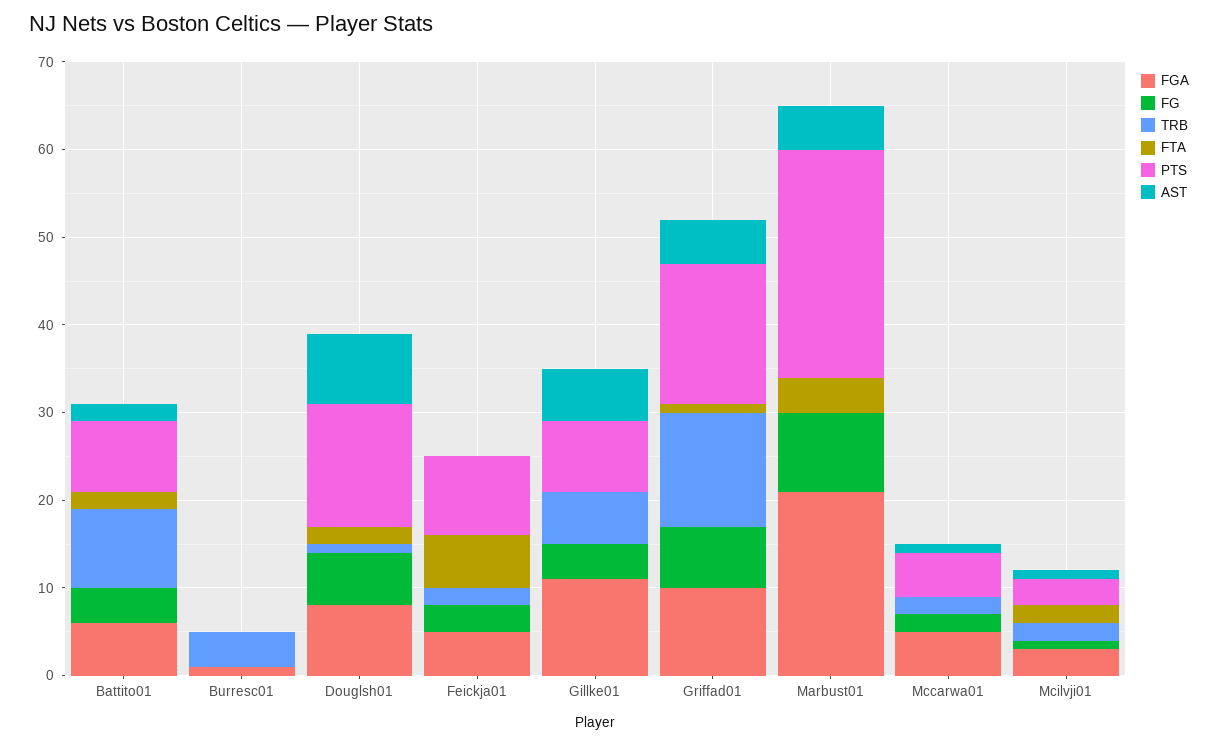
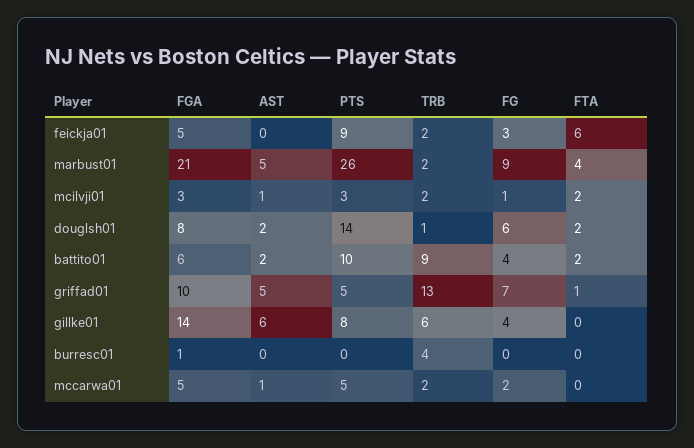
  {
    "FGA": {
      "Battito01": 6,
      "Burresc01": 1,
      "Douglsh01": 8,
      "Feickja01": 5,
-     "Gillke01": 11,
+     "Gillke01": 14,
      "Griffad01": 10,
      "Marbust01": 21,
      "Mccarwa01": 5,
      "Mcilvji01": 3
    },
    "FG": {
      "Battito01": 4,
      "Burresc01": 0,
      "Douglsh01": 6,
      "Feickja01": 3,
      "Gillke01": 4,
      "Griffad01": 7,
      "Marbust01": 9,
      "Mccarwa01": 2,
      "Mcilvji01": 1
    },
    "TRB": {
      "Battito01": 9,
      "Burresc01": 4,
      "Douglsh01": 1,
      "Feickja01": 2,
      "Gillke01": 6,
      "Griffad01": 13,
-     "Marbust01": 0,
+     "Marbust01": 2,
      "Mccarwa01": 2,
      "Mcilvji01": 2
    },
    "FTA": {
      "Battito01": 2,
      "Burresc01": 0,
      "Douglsh01": 2,
      "Feickja01": 6,
      "Gillke01": 0,
      "Griffad01": 1,
      "Marbust01": 4,
      "Mccarwa01": 0,
      "Mcilvji01": 2
    },
    "PTS": {
-     "Battito01": 8,
+     "Battito01": 10,
      "Burresc01": 0,
      "Douglsh01": 14,
      "Feickja01": 9,
      "Gillke01": 8,
-     "Griffad01": 16,
+     "Griffad01": 5,
      "Marbust01": 26,
      "Mccarwa01": 5,
      "Mcilvji01": 3
    },
    "AST": {
      "Battito01": 2,
      "Burresc01": 0,
-     "Douglsh01": 8,
+     "Douglsh01": 2,
      "Feickja01": 0,
      "Gillke01": 6,
      "Griffad01": 5,
      "Marbust01": 5,
      "Mccarwa01": 1,
      "Mcilvji01": 1
    }
  }

